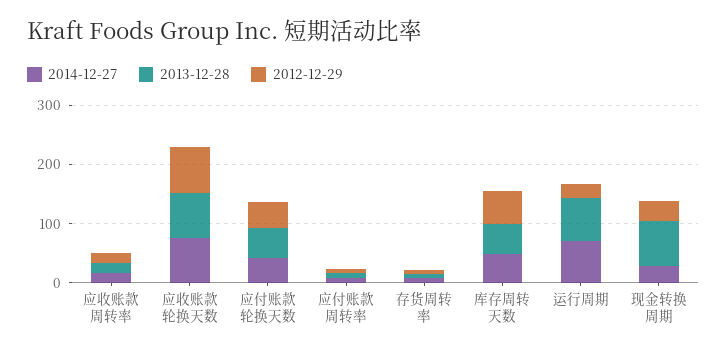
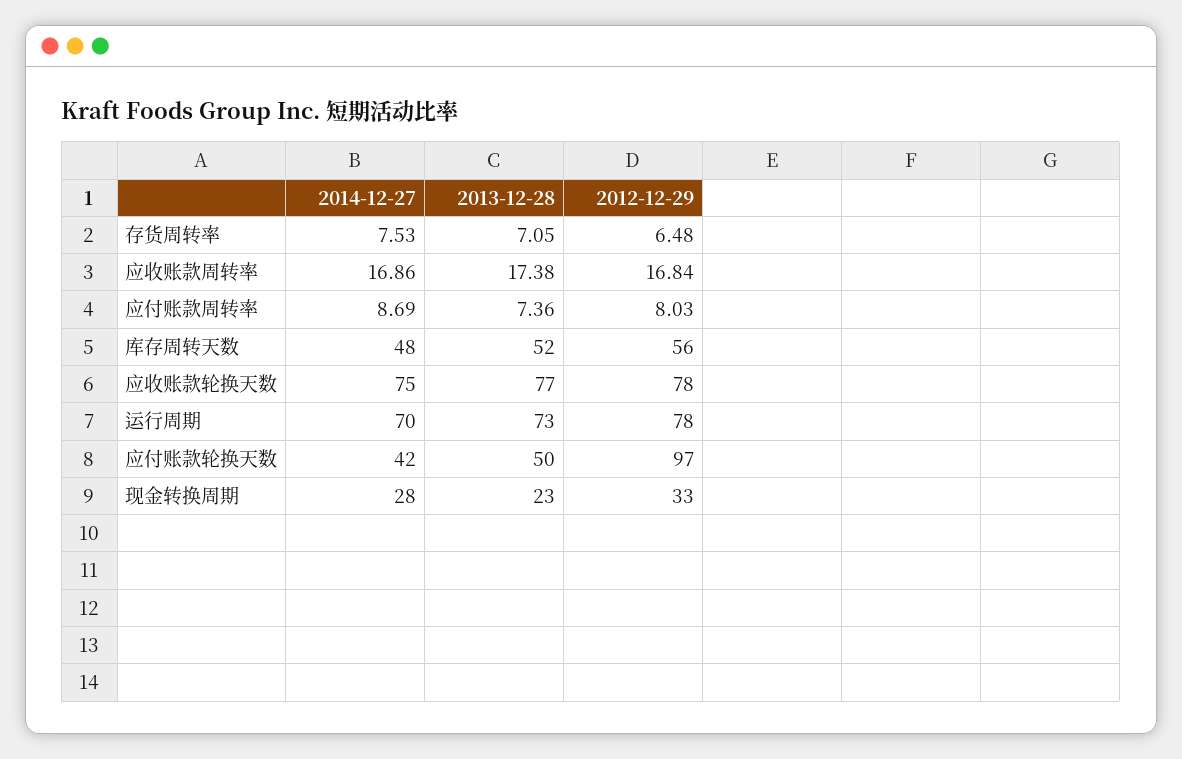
  {
    "2014-12-27": {
      "应收账款周转率": 16.86,
      "应收账款轮换天数": 75,
      "应付账款轮换天数": 42,
      "应付账款周转率": 8.69,
      "存货周转率": 7.53,
      "库存周转天数": 48,
      "运行周期": 70,
      "现金转换周期": 28
    },
    "2013-12-28": {
      "应收账款周转率": 17.38,
      "应收账款轮换天数": 77,
      "应付账款轮换天数": 50,
      "应付账款周转率": 7.36,
      "存货周转率": 7.05,
      "库存周转天数": 52,
      "运行周期": 73,
-     "现金转换周期": 80
+     "现金转换周期": 23
    },
    "2012-12-29": {
      "应收账款周转率": 16.84,
      "应收账款轮换天数": 78,
-     "应付账款轮换天数": 40,
+     "应付账款轮换天数": 97,
      "应付账款周转率": 8.03,
      "存货周转率": 6.48,
      "库存周转天数": 56,
-     "运行周期": 20,
+     "运行周期": 78,
      "现金转换周期": 33
    }
  }

